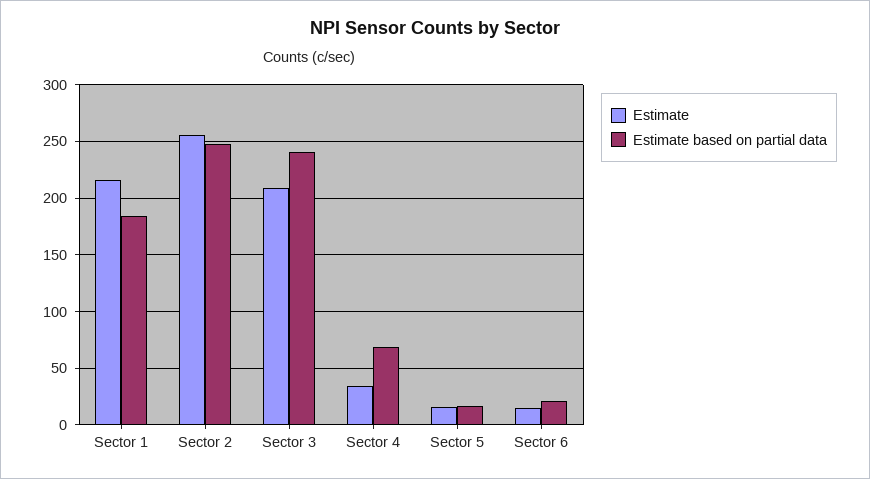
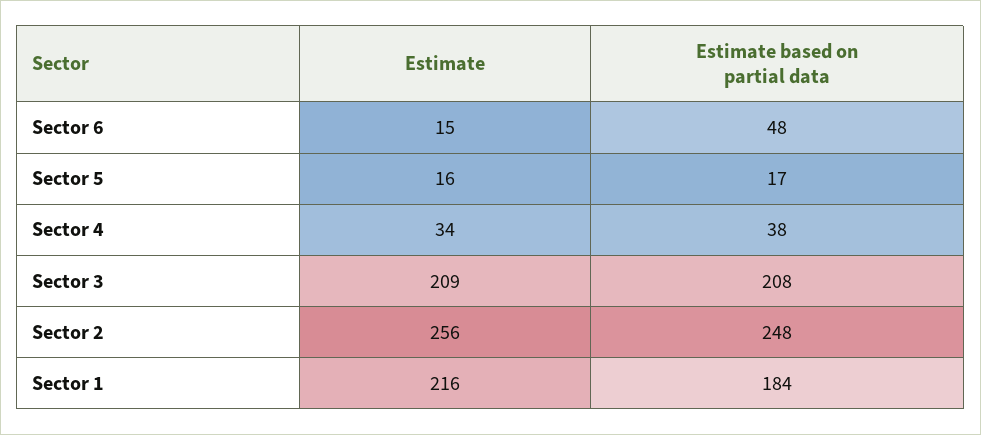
  {
    "Estimate": {
      "Sector 1": 216,
      "Sector 2": 256,
      "Sector 3": 209,
      "Sector 4": 34,
      "Sector 5": 16,
      "Sector 6": 15
    },
    "Estimate based on partial data": {
      "Sector 1": 184,
      "Sector 2": 248,
-     "Sector 3": 240,
+     "Sector 3": 208,
-     "Sector 4": 70,
+     "Sector 4": 38,
      "Sector 5": 17,
-     "Sector 6": 20
+     "Sector 6": 48
    }
  }

